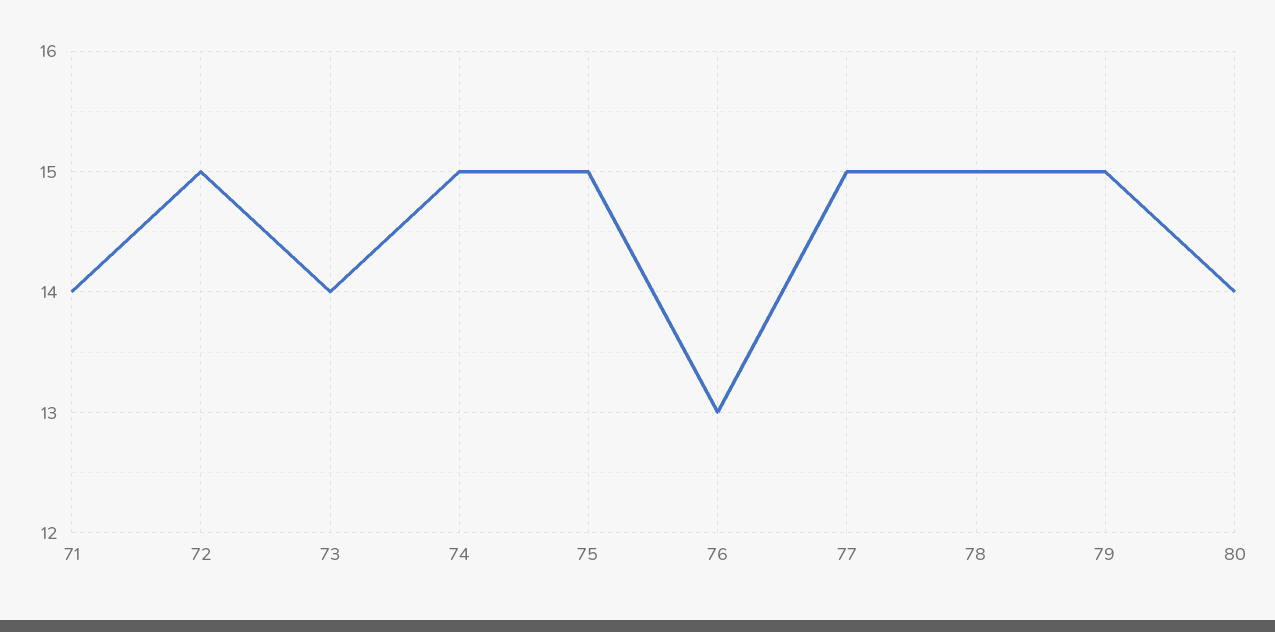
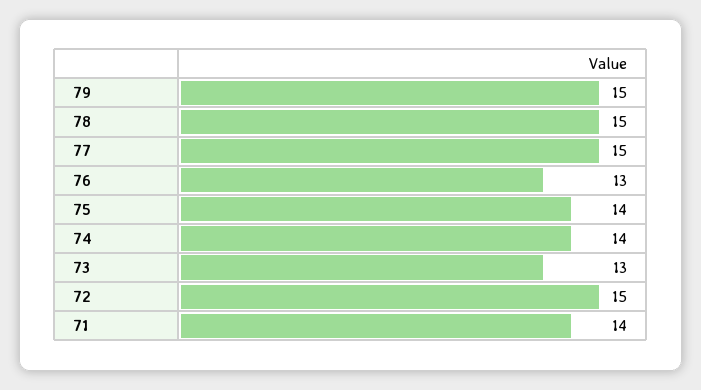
  {
    "71": 14,
    "72": 15,
-   "73": 14,
+   "73": 13,
-   "74": 15,
+   "74": 14,
-   "75": 15,
+   "75": 14,
    "76": 13,
    "77": 15,
    "78": 15,
-   "79": 15,
+   "79": 15
-   "80": 14
  }

